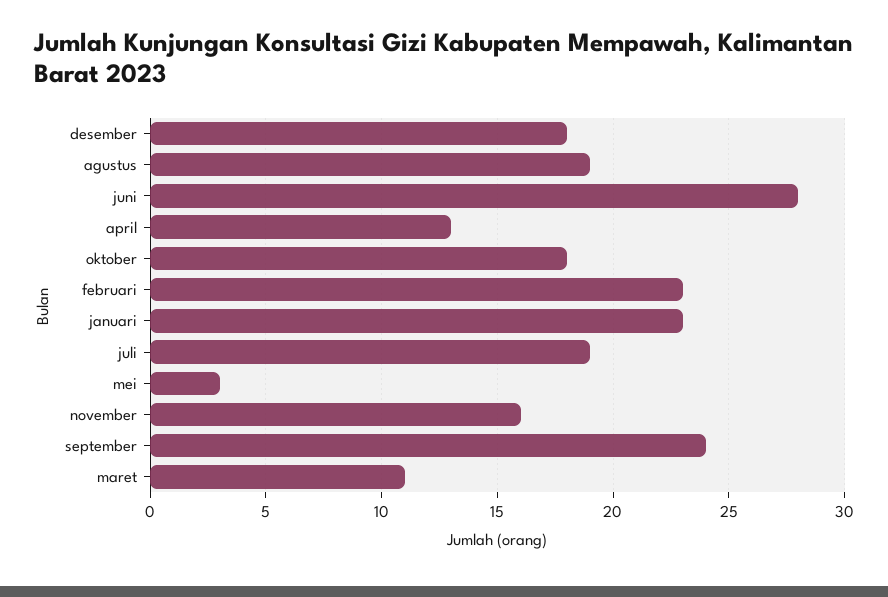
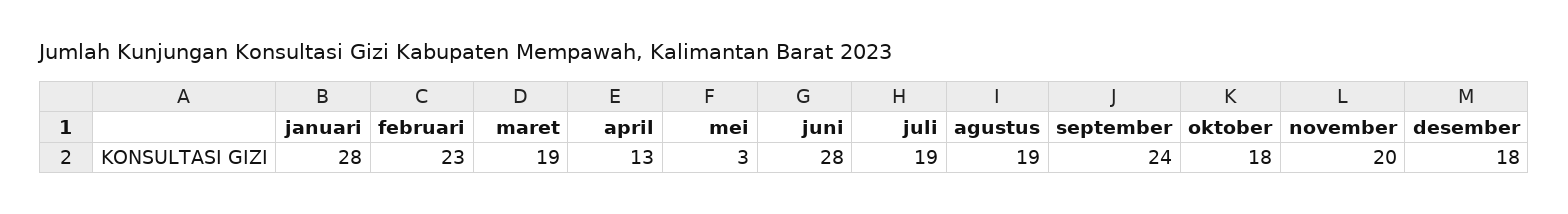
  {
    "desember": 18,
    "agustus": 19,
    "juni": 28,
    "april": 13,
    "oktober": 18,
    "februari": 23,
-   "januari": 23,
+   "januari": 28,
    "juli": 19,
    "mei": 3,
-   "november": 16,
+   "november": 20,
    "september": 24,
-   "maret": 11
+   "maret": 19
  }

